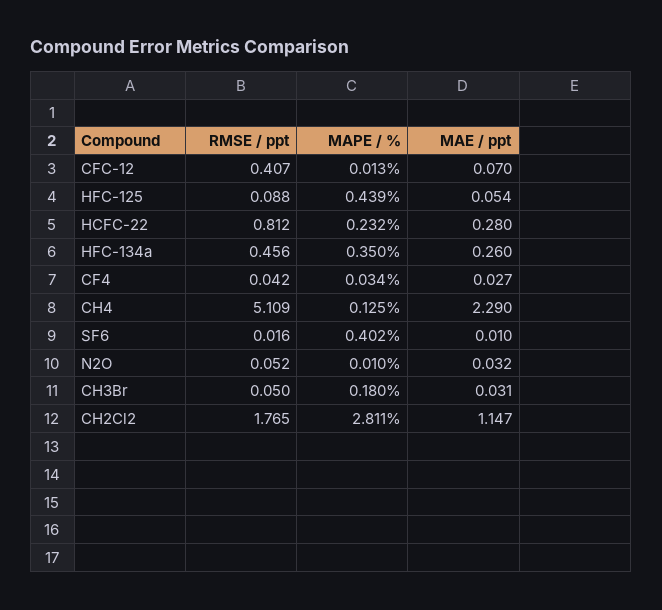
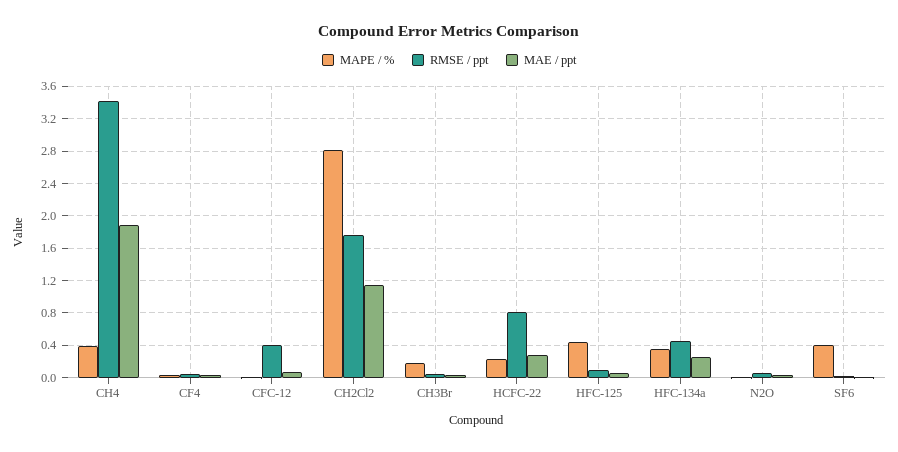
  {
    "RMSE / ppt": {
      "CFC-12": 0.407,
      "HFC-125": 0.088,
      "HCFC-22": 0.812,
      "HFC-134a": 0.456,
      "CF4": 0.042,
-     "CH4": 5.109,
+     "CH4": 3.4,
      "SF6": 0.016,
      "N2O": 0.052,
      "CH3Br": 0.05,
      "CH2Cl2": 1.765
    },
    "MAPE / %": {
      "CFC-12": 0.013,
      "HFC-125": 0.439,
      "HCFC-22": 0.232,
      "HFC-134a": 0.35,
      "CF4": 0.034,
-     "CH4": 0.125,
+     "CH4": 0.4,
      "SF6": 0.402,
      "N2O": 0.01,
      "CH3Br": 0.18,
      "CH2Cl2": 2.811
    },
    "MAE / ppt": {
      "CFC-12": 0.07,
      "HFC-125": 0.054,
      "HCFC-22": 0.28,
      "HFC-134a": 0.26,
      "CF4": 0.027,
-     "CH4": 2.29,
+     "CH4": 1.9,
      "SF6": 0.01,
      "N2O": 0.032,
      "CH3Br": 0.031,
      "CH2Cl2": 1.147
    }
  }

